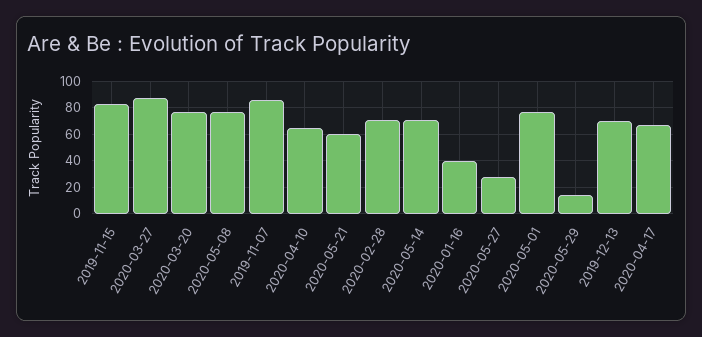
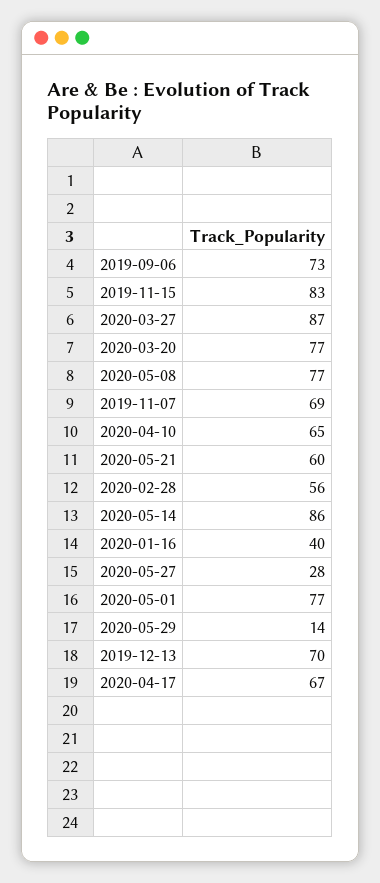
  {
    "2019-11-15": 83,
    "2020-03-27": 87,
    "2020-03-20": 77,
    "2020-05-08": 77,
-   "2019-11-07": 85,
+   "2019-11-07": 69,
    "2020-04-10": 65,
    "2020-05-21": 60,
-   "2020-02-28": 70,
+   "2020-02-28": 56,
-   "2020-05-14": 70,
+   "2020-05-14": 86,
    "2020-01-16": 40,
    "2020-05-27": 28,
    "2020-05-01": 77,
    "2020-05-29": 14,
    "2019-12-13": 70,
-   "2020-04-17": 67
+   "2020-04-17": 67,
+   "2019-09-06": 73
  }

